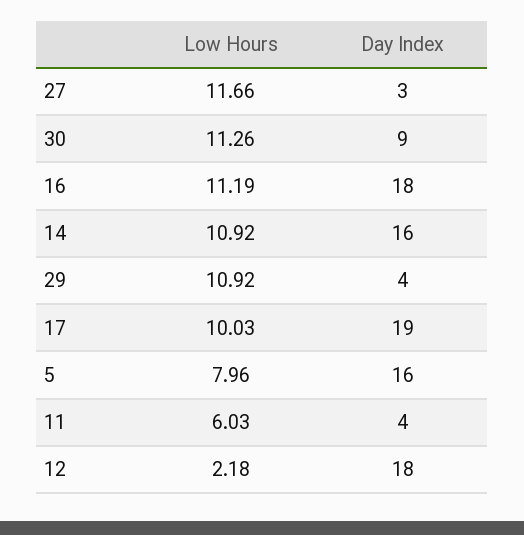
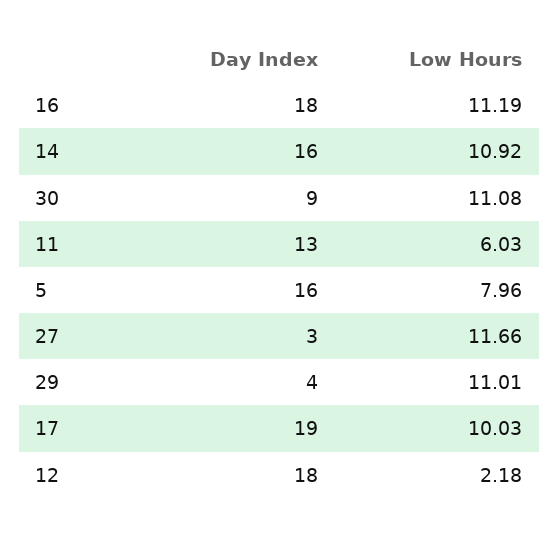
  {
    "Low Hours": {
      "27": 11.66,
-     "30": 11.26,
+     "30": 11.08,
      "16": 11.19,
      "14": 10.92,
-     "29": 10.92,
+     "29": 11.01,
      "17": 10.03,
      "5": 7.96,
      "11": 6.03,
      "12": 2.18
    },
    "Day Index": {
      "27": 3,
      "30": 9,
      "16": 18,
      "14": 16,
      "29": 4,
      "17": 19,
      "5": 16,
-     "11": 4,
+     "11": 13,
      "12": 18
    }
  }

